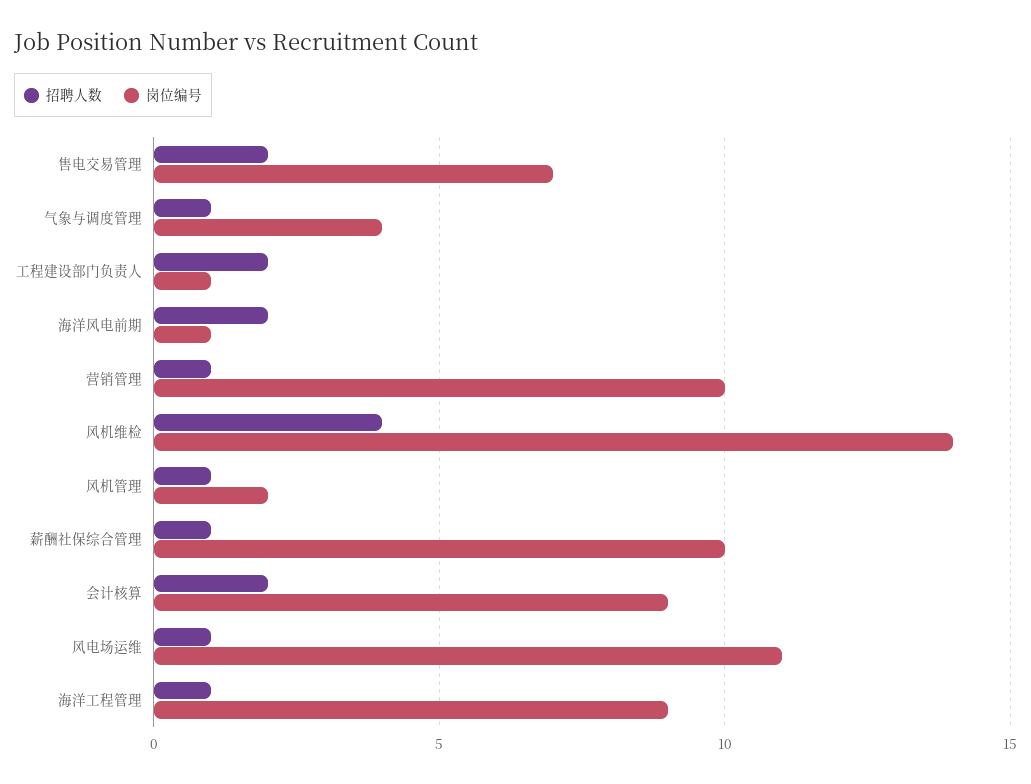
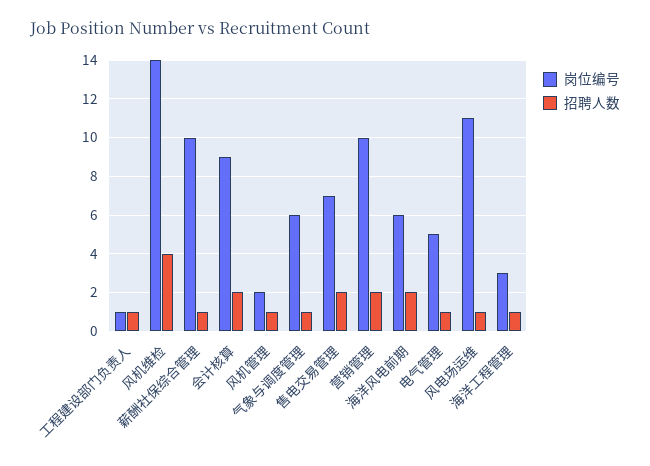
  {
    "招聘人数": {
      "售电交易管理": 2,
      "气象与调度管理": 1,
-     "工程建设部门负责人": 2,
+     "工程建设部门负责人": 1,
      "海洋风电前期": 2,
-     "营销管理": 1,
+     "营销管理": 2,
      "风机维检": 4,
      "风机管理": 1,
      "薪酬社保综合管理": 1,
      "会计核算": 2,
      "风电场运维": 1,
-     "海洋工程管理": 1
+     "海洋工程管理": 1,
+     "电气管理": 1
    },
    "岗位编号": {
      "售电交易管理": 7,
-     "气象与调度管理": 4,
+     "气象与调度管理": 6,
      "工程建设部门负责人": 1,
-     "海洋风电前期": 1,
+     "海洋风电前期": 6,
      "营销管理": 10,
      "风机维检": 14,
      "风机管理": 2,
      "薪酬社保综合管理": 10,
      "会计核算": 9,
      "风电场运维": 11,
-     "海洋工程管理": 9
+     "海洋工程管理": 3,
+     "电气管理": 5
    }
  }

